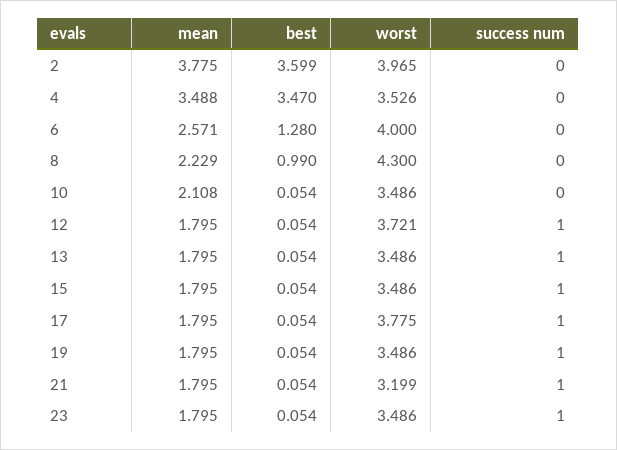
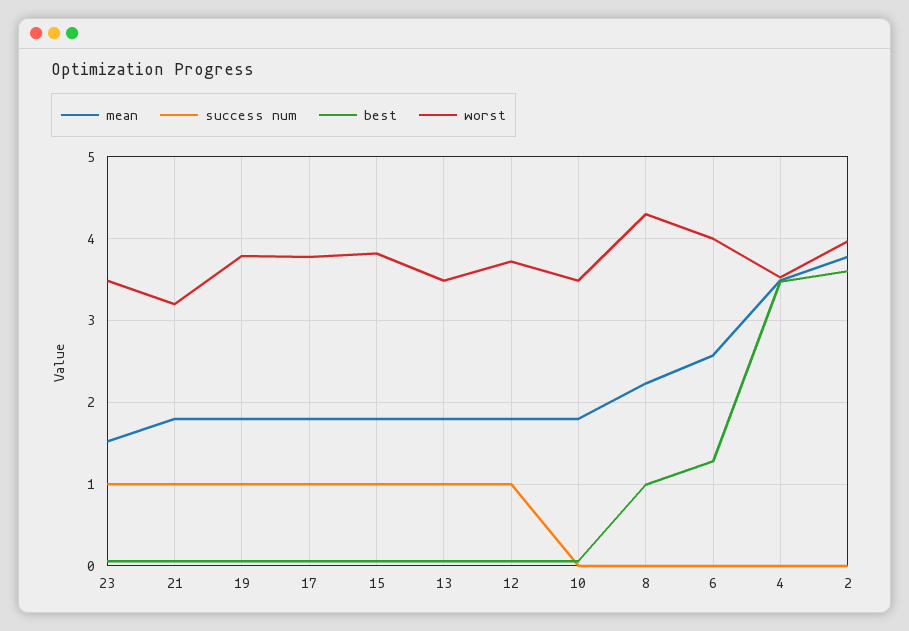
  {
    "mean": {
      "2": 3.775,
      "4": 3.488,
      "6": 2.571,
      "8": 2.229,
-     "10": 2.108,
+     "10": 1.8,
      "12": 1.795,
      "13": 1.795,
      "15": 1.795,
      "17": 1.795,
      "19": 1.795,
      "21": 1.795,
-     "23": 1.795
+     "23": 1.5
    },
    "best": {
      "2": 3.599,
      "4": 3.47,
      "6": 1.28,
      "8": 0.99,
      "10": 0.054,
      "12": 0.054,
      "13": 0.054,
      "15": 0.054,
      "17": 0.054,
      "19": 0.054,
      "21": 0.054,
      "23": 0.054
    },
    "worst": {
      "2": 3.965,
      "4": 3.526,
      "6": 4,
      "8": 4.3,
      "10": 3.486,
      "12": 3.721,
      "13": 3.486,
-     "15": 3.486,
+     "15": 3.8,
      "17": 3.775,
-     "19": 3.486,
+     "19": 3.8,
      "21": 3.199,
      "23": 3.486
    },
    "success num": {
      "2": 0,
      "4": 0,
      "6": 0,
      "8": 0,
      "10": 0,
      "12": 1,
      "13": 1,
      "15": 1,
      "17": 1,
      "19": 1,
      "21": 1,
      "23": 1
    }
  }

